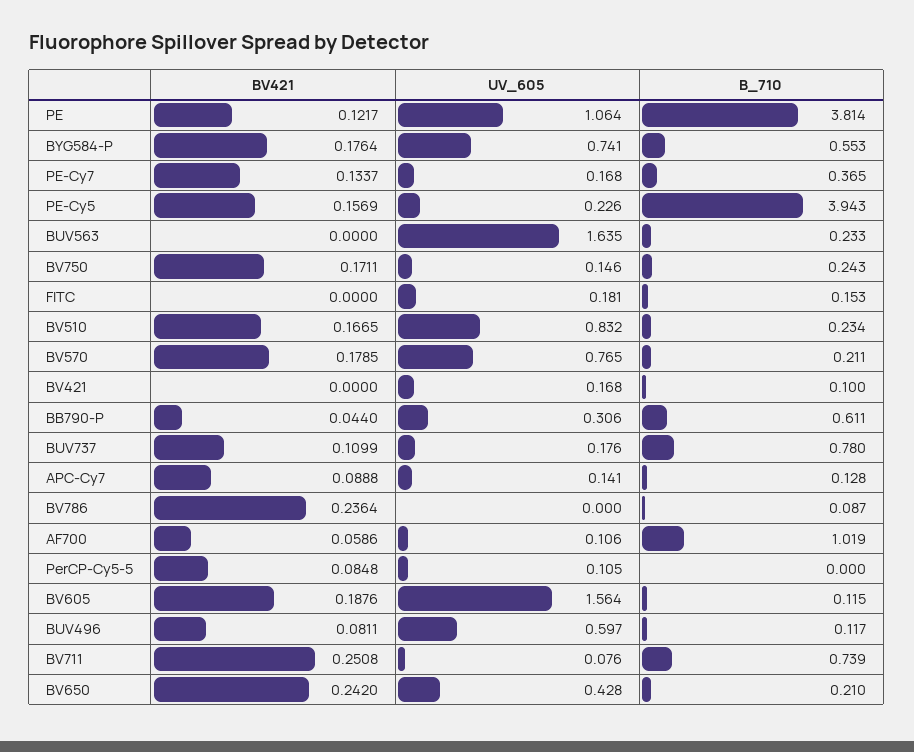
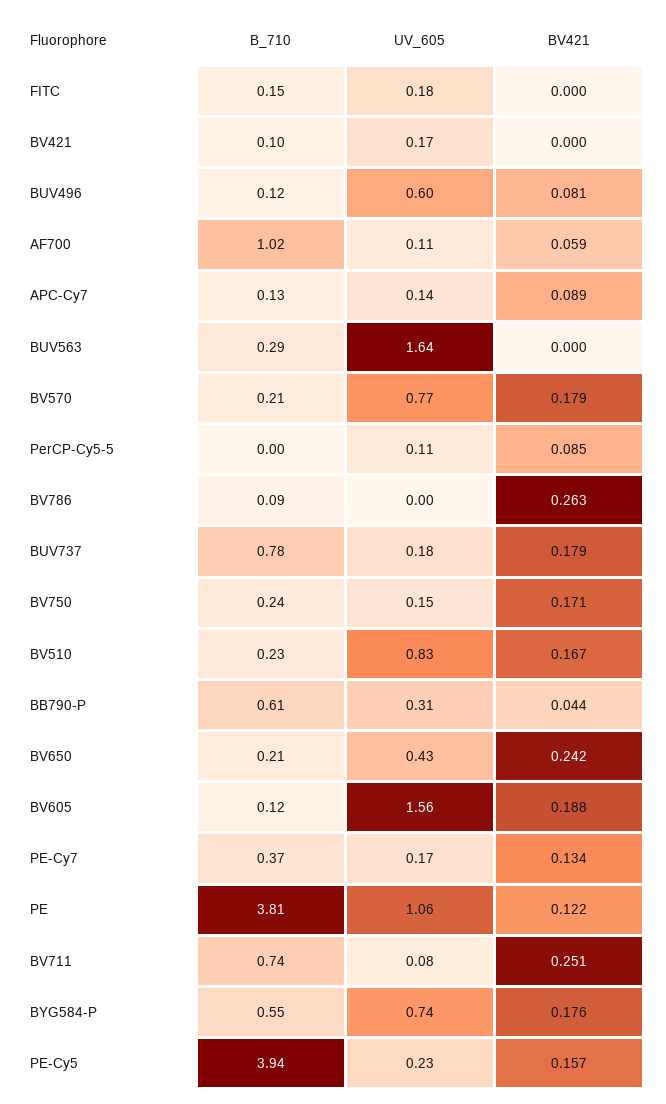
  {
    "BV421": {
      "PE": 0.1217,
      "BYG584-P": 0.1764,
      "PE-Cy7": 0.1337,
      "PE-Cy5": 0.1569,
      "BUV563": 0,
      "BV750": 0.1711,
      "FITC": 0,
      "BV510": 0.1665,
      "BV570": 0.1785,
      "BV421": 0,
      "BB790-P": 0.044,
-     "BUV737": 0.1099,
+     "BUV737": 0.179,
      "APC-Cy7": 0.0888,
-     "BV786": 0.2364,
+     "BV786": 0.263,
      "AF700": 0.0586,
      "PerCP-Cy5-5": 0.0848,
      "BV605": 0.1876,
      "BUV496": 0.0811,
      "BV711": 0.2508,
      "BV650": 0.242
    },
    "UV_605": {
      "PE": 1.064,
      "BYG584-P": 0.741,
      "PE-Cy7": 0.168,
      "PE-Cy5": 0.226,
      "BUV563": 1.635,
      "BV750": 0.146,
      "FITC": 0.181,
      "BV510": 0.832,
      "BV570": 0.765,
      "BV421": 0.168,
      "BB790-P": 0.306,
      "BUV737": 0.176,
      "APC-Cy7": 0.141,
      "BV786": 0,
      "AF700": 0.106,
      "PerCP-Cy5-5": 0.105,
      "BV605": 1.564,
      "BUV496": 0.597,
      "BV711": 0.076,
      "BV650": 0.428
    },
    "B_710": {
      "PE": 3.814,
      "BYG584-P": 0.553,
      "PE-Cy7": 0.365,
      "PE-Cy5": 3.943,
-     "BUV563": 0.233,
+     "BUV563": 0.29,
      "BV750": 0.243,
      "FITC": 0.153,
      "BV510": 0.234,
      "BV570": 0.211,
      "BV421": 0.1,
      "BB790-P": 0.611,
      "BUV737": 0.78,
      "APC-Cy7": 0.128,
      "BV786": 0.087,
      "AF700": 1.019,
      "PerCP-Cy5-5": 0,
      "BV605": 0.115,
      "BUV496": 0.117,
      "BV711": 0.739,
      "BV650": 0.21
    }
  }

